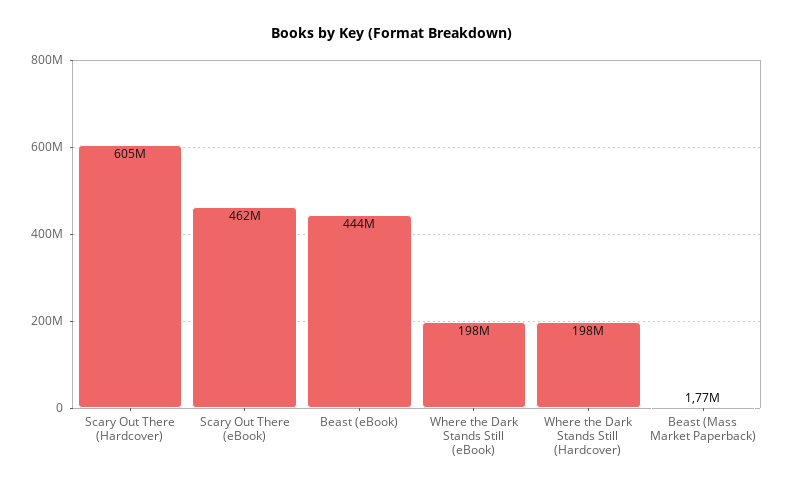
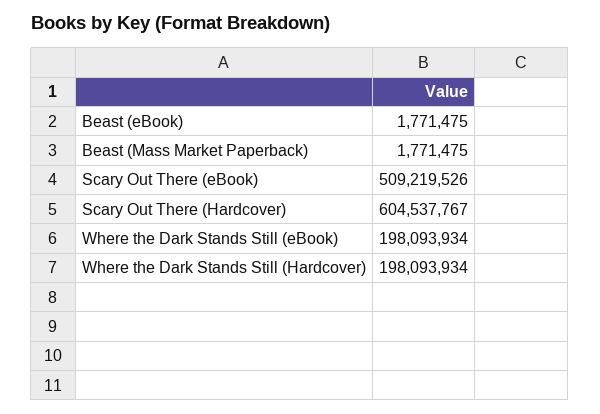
  {
    "Scary Out There (Hardcover)": 604537767,
-   "Scary Out There (eBook)": 462000000,
+   "Scary Out There (eBook)": 509219526,
-   "Beast (eBook)": 444000000,
+   "Beast (eBook)": 1771475,
    "Where the Dark Stands Still (eBook)": 198093934,
    "Where the Dark Stands Still (Hardcover)": 198093934,
    "Beast (Mass Market Paperback)": 1771475
  }

